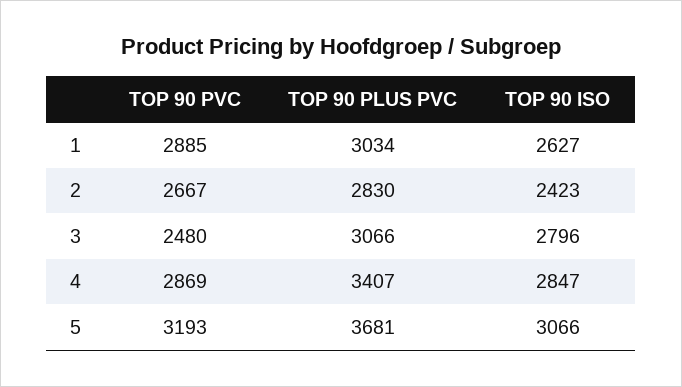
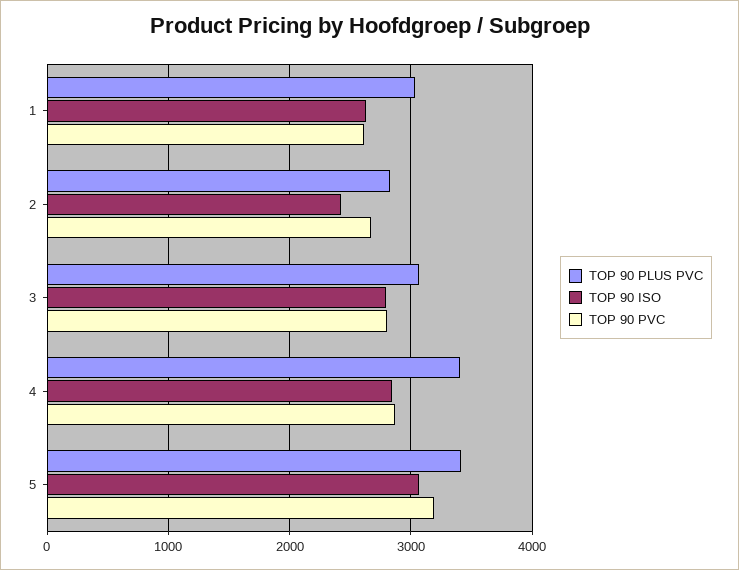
  {
    "TOP 90 PVC": {
-     "1": 2885,
+     "1": 2600,
      "2": 2667,
-     "3": 2480,
+     "3": 2800,
      "4": 2869,
      "5": 3193
    },
    "TOP 90 PLUS PVC": {
      "1": 3034,
      "2": 2830,
      "3": 3066,
      "4": 3407,
-     "5": 3681
+     "5": 3400
    },
    "TOP 90 ISO": {
      "1": 2627,
      "2": 2423,
      "3": 2796,
      "4": 2847,
      "5": 3066
    }
  }

